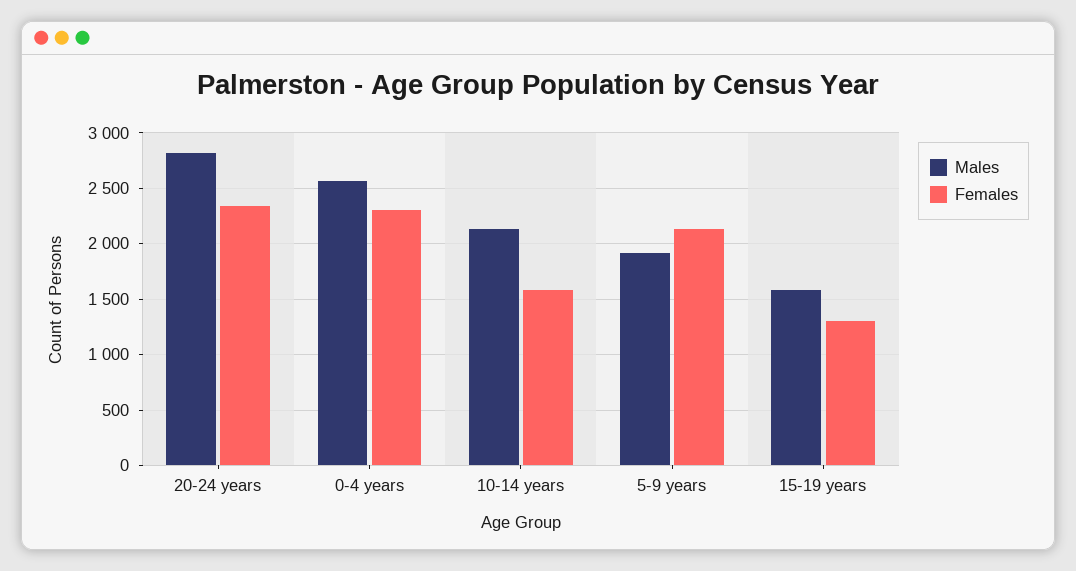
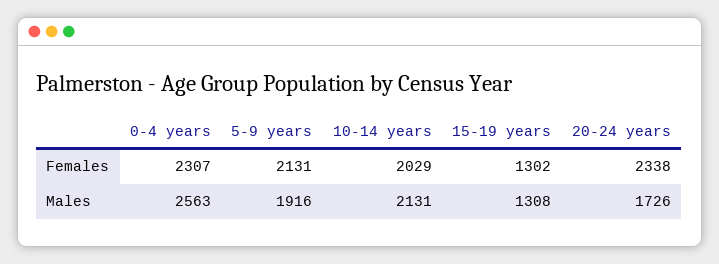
  {
    "Males": {
-     "20-24 years": 2800,
+     "20-24 years": 1726,
      "0-4 years": 2563,
      "10-14 years": 2131,
      "5-9 years": 1916,
-     "15-19 years": 1600
+     "15-19 years": 1308
    },
    "Females": {
      "20-24 years": 2338,
      "0-4 years": 2307,
-     "10-14 years": 1600,
+     "10-14 years": 2029,
      "5-9 years": 2131,
      "15-19 years": 1302
    }
  }

